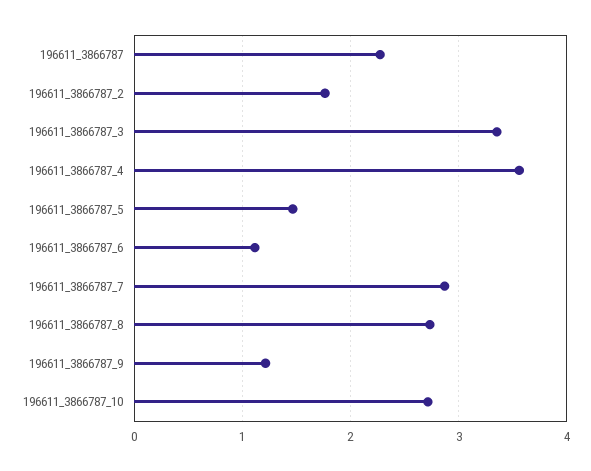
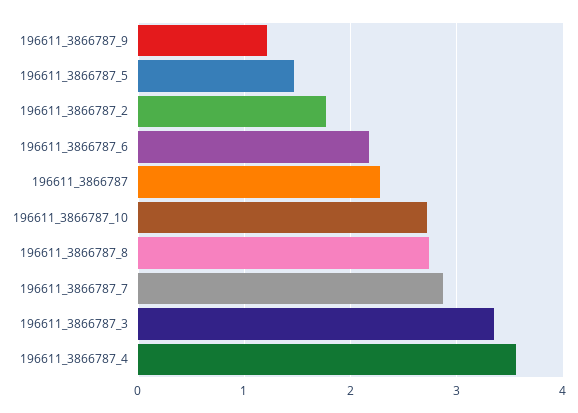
  {
    "196611_3866787": 2.3,
    "196611_3866787_2": 1.8,
    "196611_3866787_3": 3.4,
    "196611_3866787_4": 3.6,
    "196611_3866787_5": 1.5,
-   "196611_3866787_6": 1.1,
+   "196611_3866787_6": 2.2,
    "196611_3866787_7": 2.9,
    "196611_3866787_8": 2.7,
    "196611_3866787_9": 1.2,
    "196611_3866787_10": 2.7
  }

